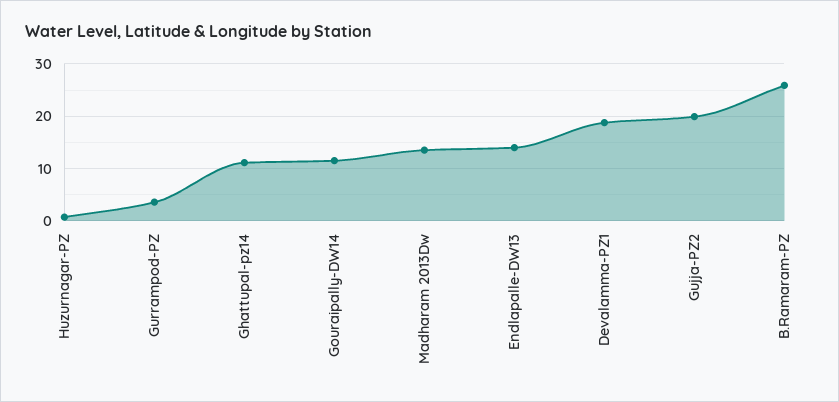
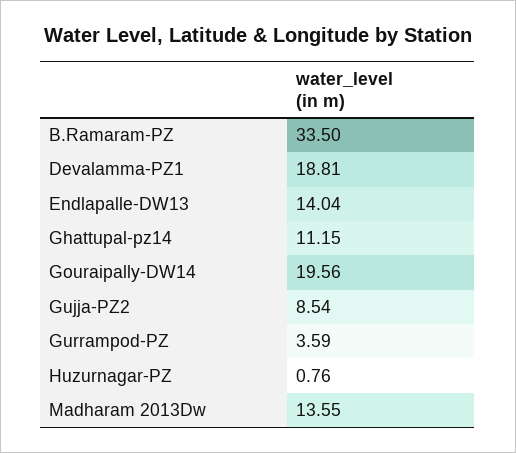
  {
    "Huzurnagar-PZ": 0.76,
    "Gurrampod-PZ": 3.59,
    "Ghattupal-pz14": 11.15,
-   "Gouraipally-DW14": 12,
+   "Gouraipally-DW14": 19.56,
    "Madharam 2013Dw": 13.55,
    "Endlapalle-DW13": 14.04,
    "Devalamma-PZ1": 18.81,
-   "Gujja-PZ2": 20,
+   "Gujja-PZ2": 8.54,
-   "B.Ramaram-PZ": 26
+   "B.Ramaram-PZ": 33.5
  }

